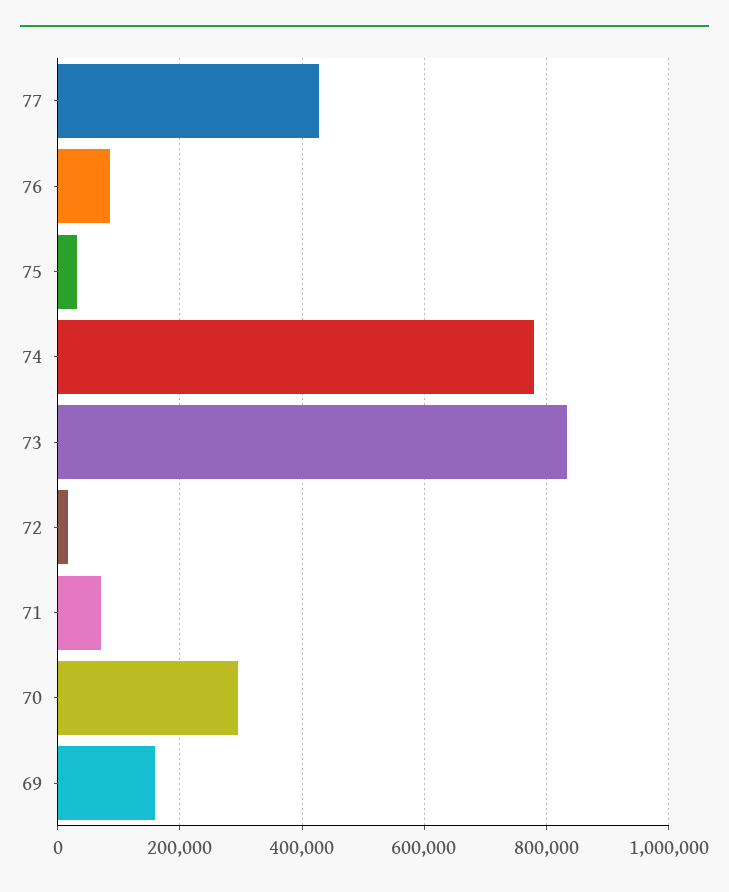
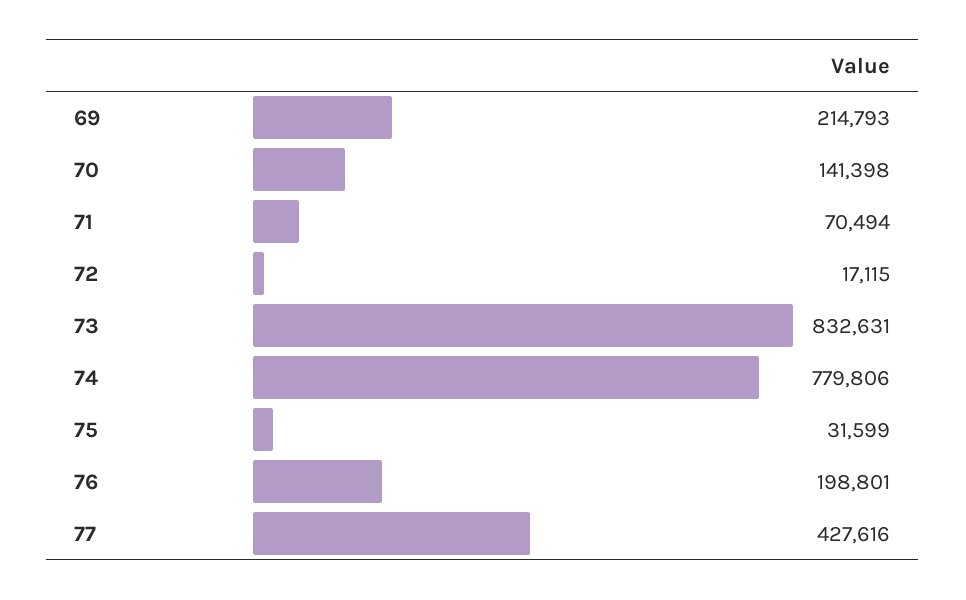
  {
    "77": 427616,
-   "76": 80000,
+   "76": 198801,
    "75": 31599,
    "74": 779806,
    "73": 832631,
    "72": 17115,
    "71": 70494,
-   "70": 300000,
+   "70": 141398,
-   "69": 160000
+   "69": 214793
  }

